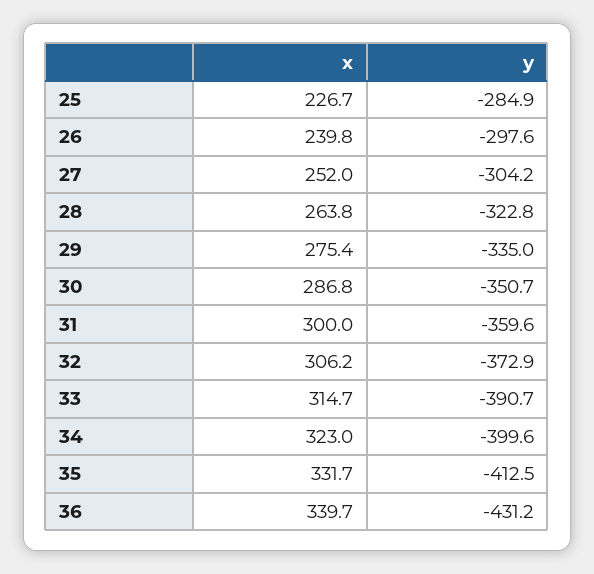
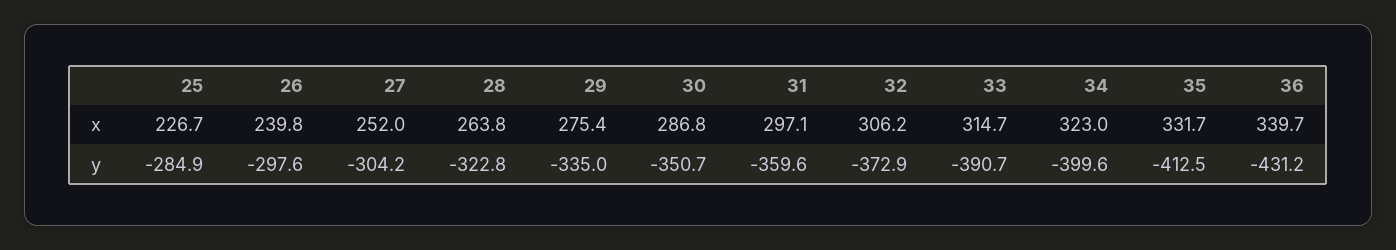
  {
    "x": {
      "25": 226.7,
      "26": 239.8,
      "27": 252,
      "28": 263.8,
      "29": 275.4,
      "30": 286.8,
-     "31": 300,
+     "31": 297.1,
      "32": 306.2,
      "33": 314.7,
      "34": 323,
      "35": 331.7,
      "36": 339.7
    },
    "y": {
      "25": -284.9,
      "26": -297.6,
      "27": -304.2,
      "28": -322.8,
      "29": -335,
      "30": -350.7,
      "31": -359.6,
      "32": -372.9,
      "33": -390.7,
      "34": -399.6,
      "35": -412.5,
      "36": -431.2
    }
  }

